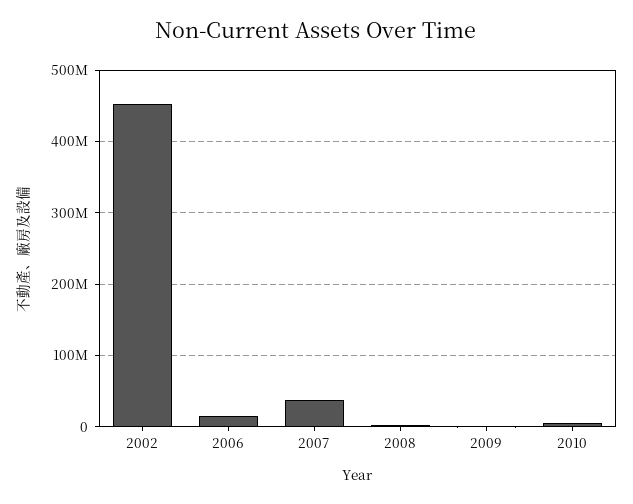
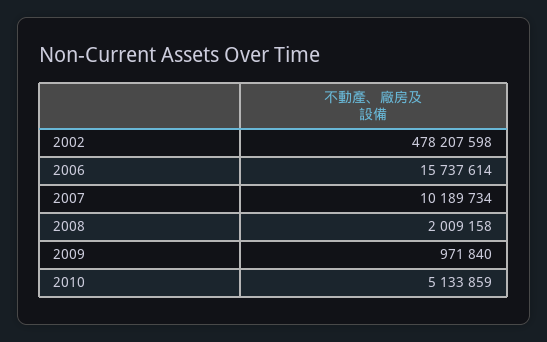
  {
-   "2002": 450000000,
+   "2002": 478207598,
    "2006": 15737614,
-   "2007": 40000000,
+   "2007": 10189734,
    "2008": 2009158,
    "2009": 971840,
    "2010": 5133859
  }

